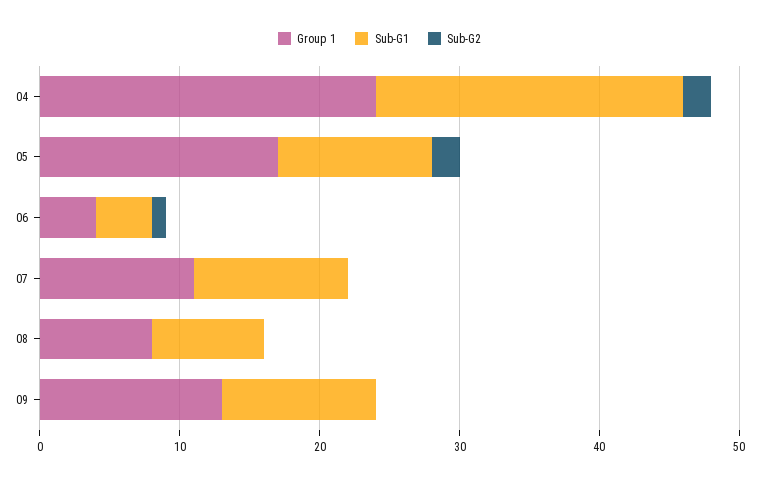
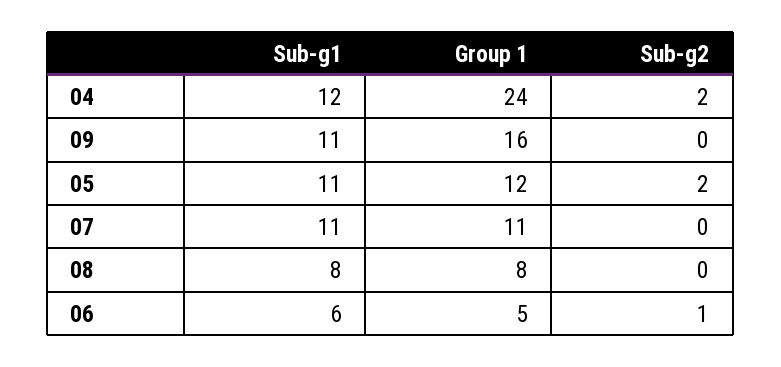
  {
    "Group 1": {
      "04": 24,
-     "05": 17,
+     "05": 12,
-     "06": 4,
+     "06": 5,
      "07": 11,
      "08": 8,
-     "09": 13
+     "09": 16
    },
    "Sub-G1": {
-     "04": 22,
+     "04": 12,
      "05": 11,
-     "06": 4,
+     "06": 6,
      "07": 11,
      "08": 8,
      "09": 11
    },
    "Sub-G2": {
      "04": 2,
      "05": 2,
      "06": 1,
      "07": 0,
      "08": 0,
      "09": 0
    }
  }

